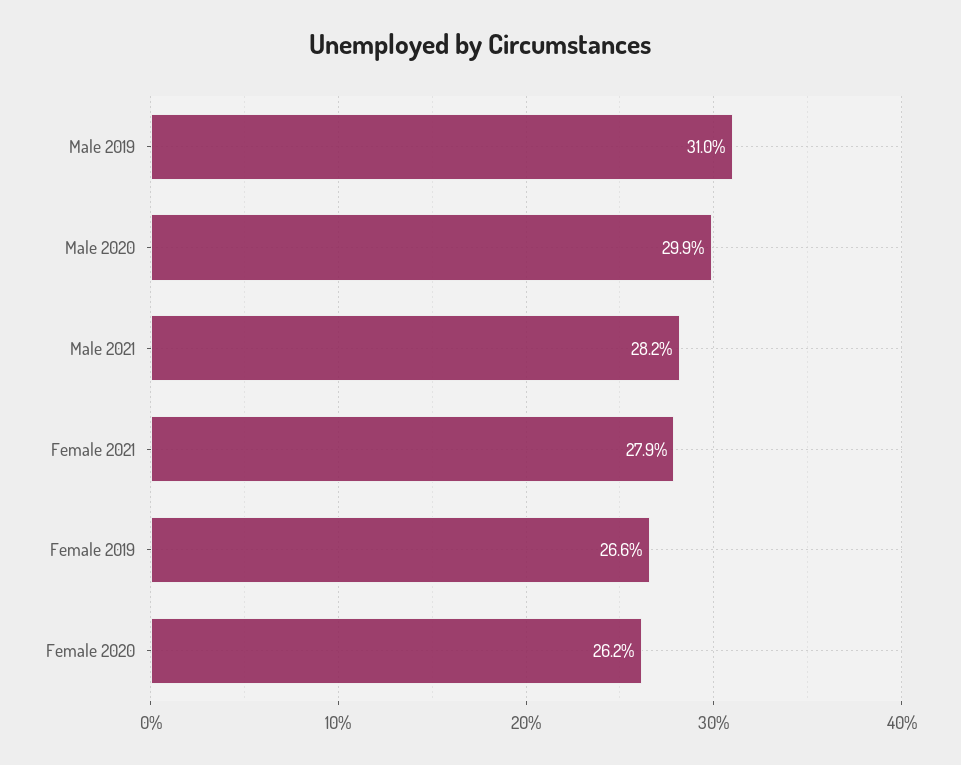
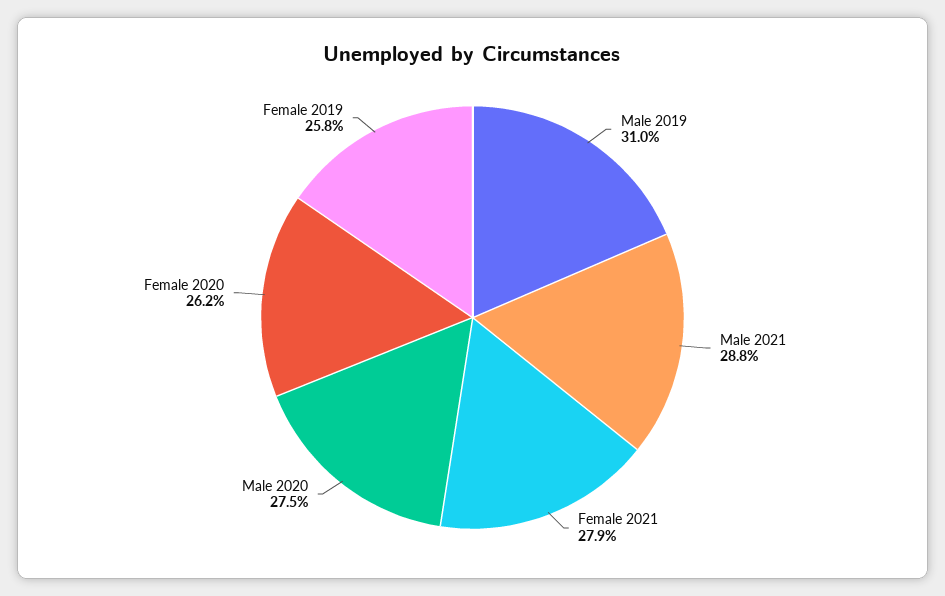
  {
    "Male 2019": 31,
-   "Male 2020": 29.9,
+   "Male 2020": 27.5,
-   "Male 2021": 28.2,
+   "Male 2021": 28.8,
    "Female 2021": 27.9,
-   "Female 2019": 26.6,
+   "Female 2019": 25.8,
    "Female 2020": 26.2
  }

